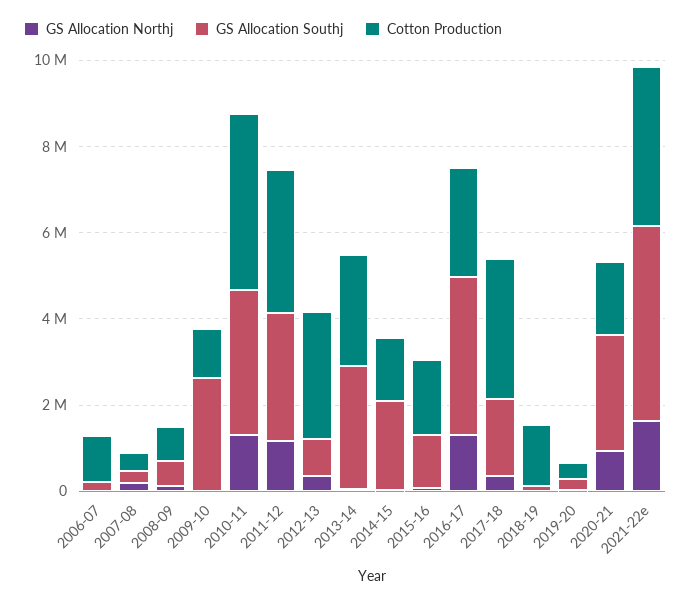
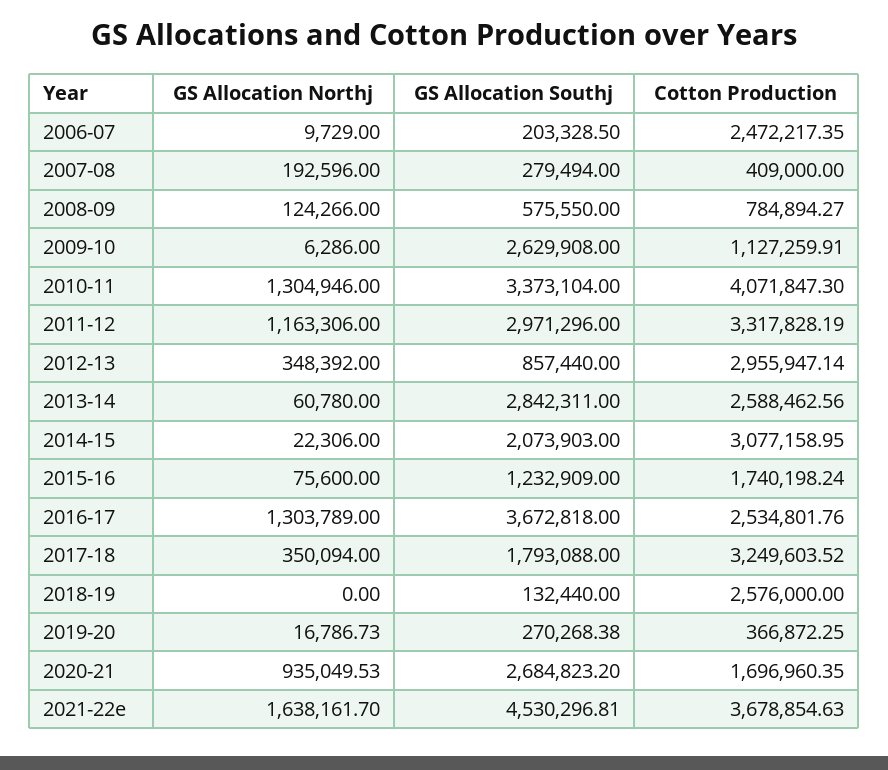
  {
    "GS Allocation Northj": {
      "2006-07": 9729,
      "2007-08": 192596,
      "2008-09": 124266,
      "2009-10": 6286,
      "2010-11": 1304946,
      "2011-12": 1163306,
      "2012-13": 348392,
      "2013-14": 60780,
      "2014-15": 22306,
      "2015-16": 75600,
      "2016-17": 1303789,
      "2017-18": 350094,
      "2018-19": 0,
      "2019-20": 16786.73,
      "2020-21": 935049.53,
      "2021-22e": 1638161.7
    },
    "GS Allocation Southj": {
      "2006-07": 203328.5,
      "2007-08": 279494,
      "2008-09": 575550,
      "2009-10": 2629908,
      "2010-11": 3373104,
      "2011-12": 2971296,
      "2012-13": 857440,
      "2013-14": 2842311,
      "2014-15": 2073903,
      "2015-16": 1232909,
      "2016-17": 3672818,
      "2017-18": 1793088,
      "2018-19": 132440,
      "2019-20": 270268.38,
      "2020-21": 2684823.2,
      "2021-22e": 4530296.81
    },
    "Cotton Production": {
-     "2006-07": 1000000,
+     "2006-07": 2472217.35,
      "2007-08": 409000,
      "2008-09": 784894.27,
      "2009-10": 1127259.91,
      "2010-11": 4071847.3,
      "2011-12": 3317828.19,
      "2012-13": 2955947.14,
      "2013-14": 2588462.56,
-     "2014-15": 1500000,
+     "2014-15": 3077158.95,
      "2015-16": 1740198.24,
      "2016-17": 2534801.76,
      "2017-18": 3249603.52,
-     "2018-19": 1500000,
+     "2018-19": 2576000,
      "2019-20": 366872.25,
      "2020-21": 1696960.35,
      "2021-22e": 3678854.63
    }
  }

